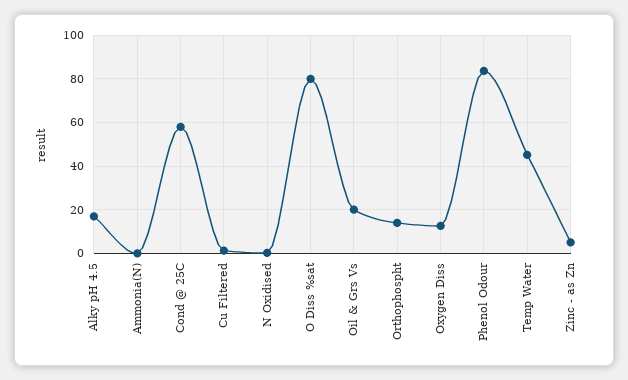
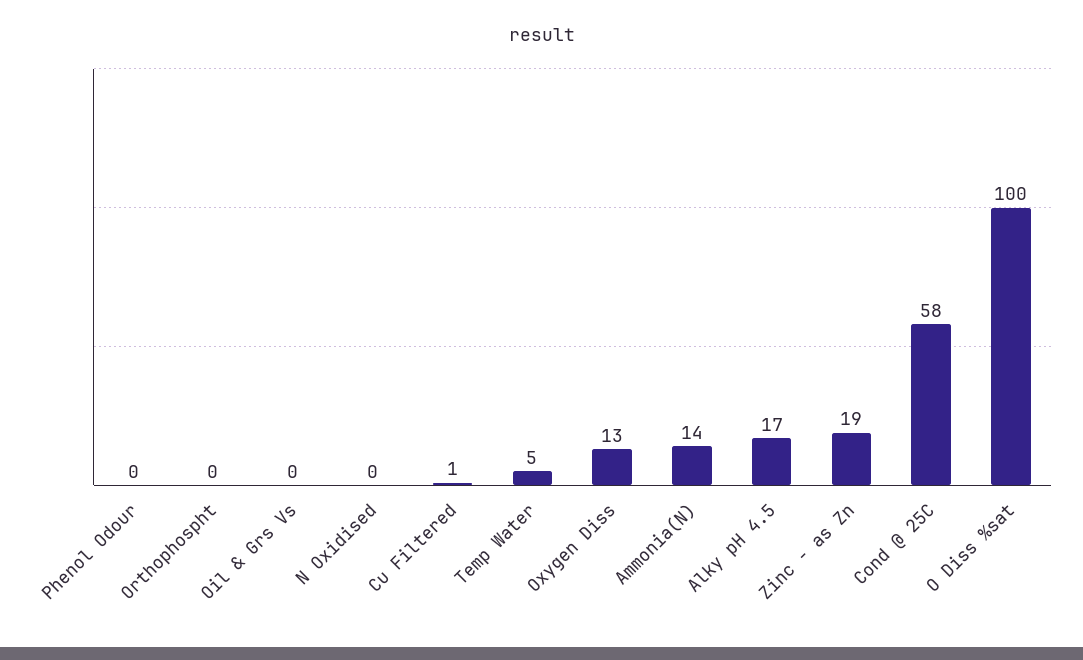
  {
    "Alky pH 4.5": 17,
-   "Ammonia(N)": 0,
+   "Ammonia(N)": 14,
    "Cond @ 25C": 58,
    "Cu Filtered": 1,
    "N Oxidised": 0,
-   "O Diss %sat": 80,
+   "O Diss %sat": 100,
-   "Oil & Grs Vs": 20,
+   "Oil & Grs Vs": 0,
-   "Orthophospht": 15,
+   "Orthophospht": 0,
    "Oxygen Diss": 13,
-   "Phenol Odour": 85,
+   "Phenol Odour": 0,
-   "Temp Water": 45,
+   "Temp Water": 5,
-   "Zinc - as Zn": 5
+   "Zinc - as Zn": 19
  }

